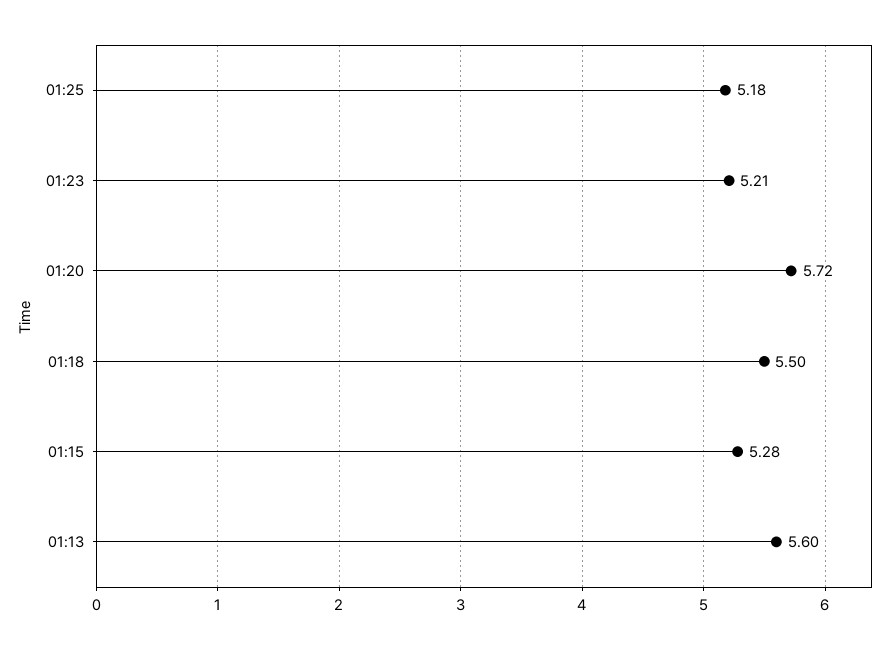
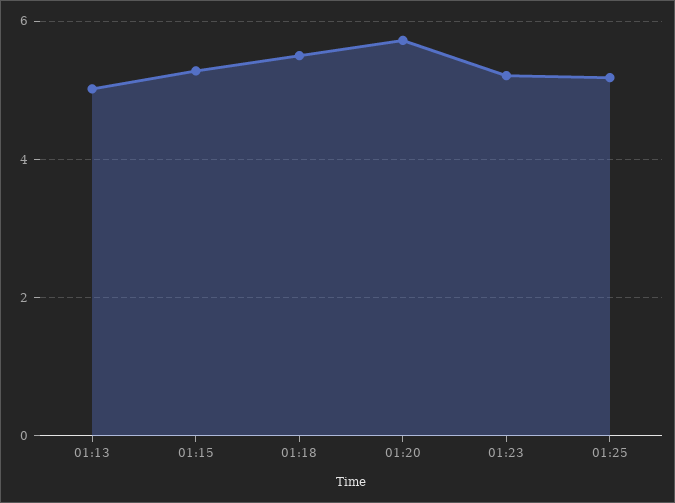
  {
    "01:25": 5.18,
    "01:23": 5.21,
    "01:20": 5.72,
    "01:18": 5.5,
    "01:15": 5.28,
-   "01:13": 5.6
+   "01:13": 5
  }

